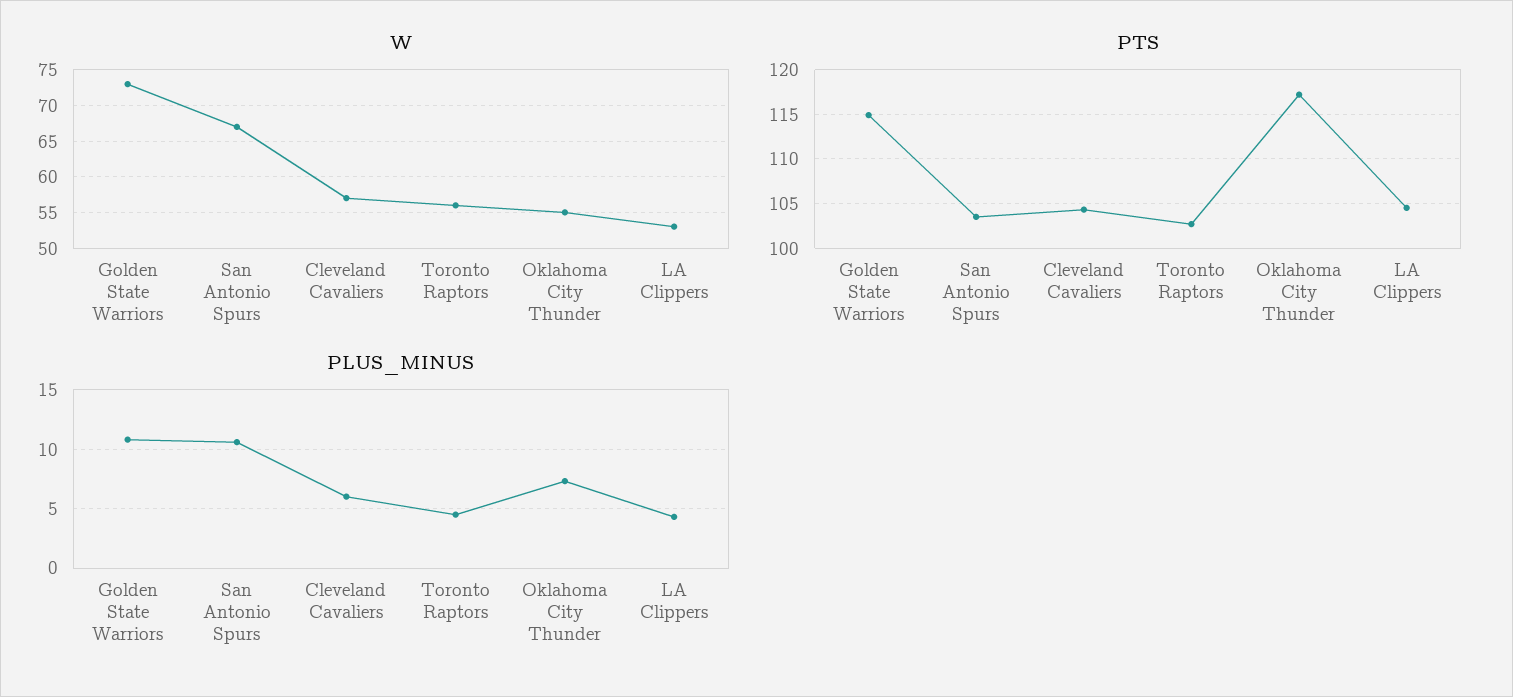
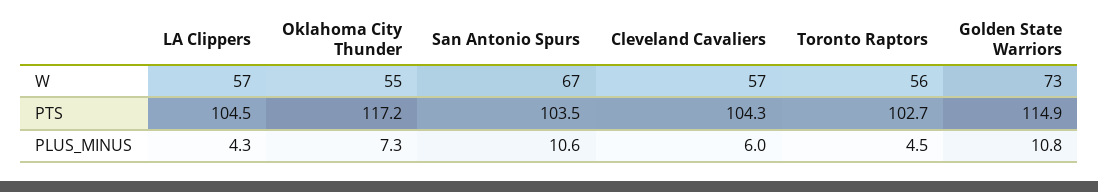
  {
    "W": {
      "Golden State Warriors": 73,
      "San Antonio Spurs": 67,
      "Cleveland Cavaliers": 57,
      "Toronto Raptors": 56,
      "Oklahoma City Thunder": 55,
-     "LA Clippers": 53
+     "LA Clippers": 57
    },
    "PTS": {
      "Golden State Warriors": 114.9,
      "San Antonio Spurs": 103.5,
      "Cleveland Cavaliers": 104.3,
      "Toronto Raptors": 102.7,
      "Oklahoma City Thunder": 117.2,
      "LA Clippers": 104.5
    },
    "PLUS_MINUS": {
      "Golden State Warriors": 10.8,
      "San Antonio Spurs": 10.6,
      "Cleveland Cavaliers": 6,
      "Toronto Raptors": 4.5,
      "Oklahoma City Thunder": 7.3,
      "LA Clippers": 4.3
    }
  }

